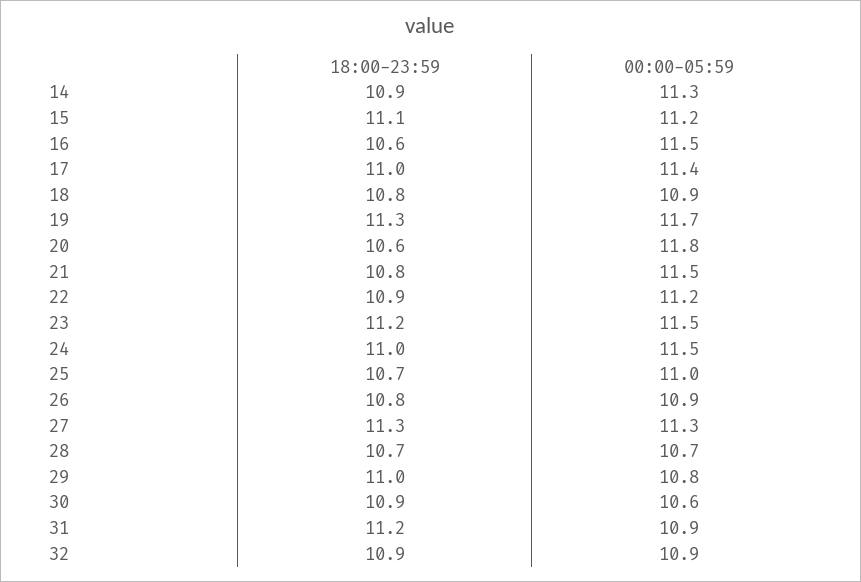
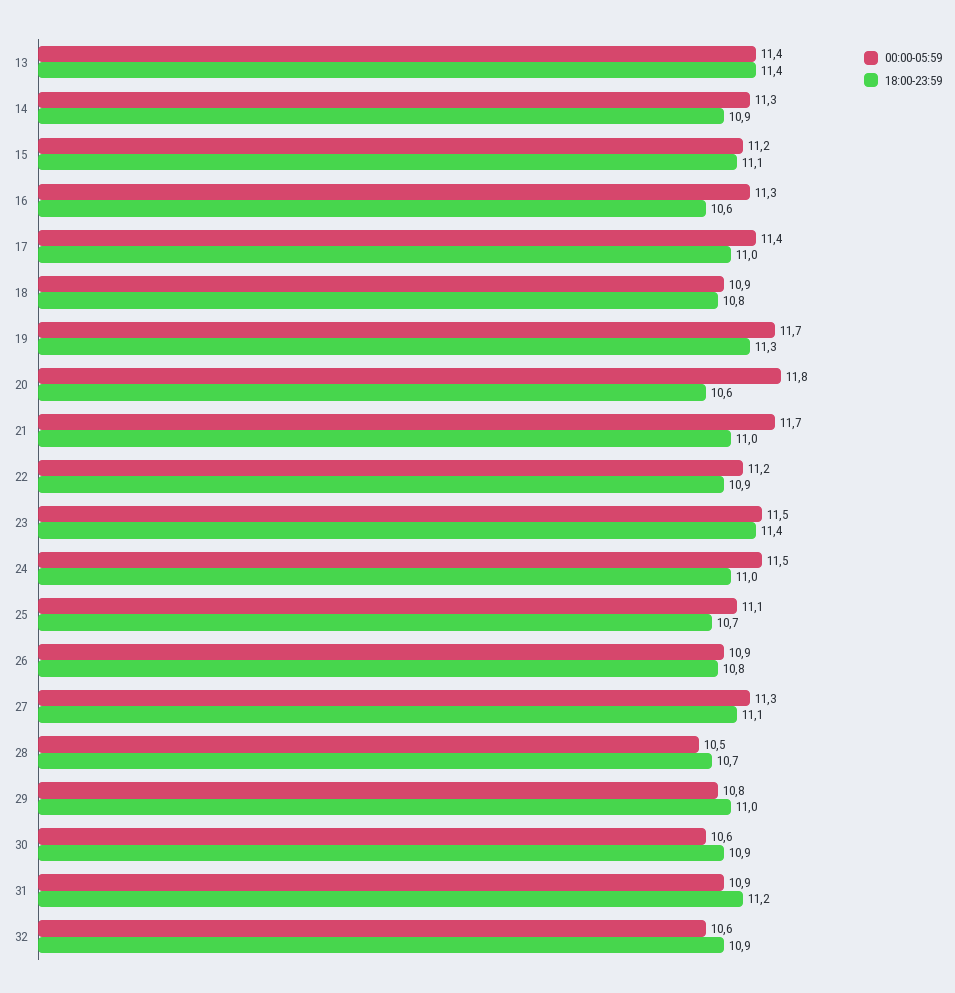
  {
    "18:00-23:59": {
      "14": 10.9,
      "15": 11.1,
      "16": 10.6,
      "17": 11,
      "18": 10.8,
      "19": 11.3,
      "20": 10.6,
-     "21": 10.8,
+     "21": 11,
      "22": 10.9,
-     "23": 11.2,
+     "23": 11.4,
      "24": 11,
      "25": 10.7,
      "26": 10.8,
-     "27": 11.3,
+     "27": 11.1,
      "28": 10.7,
      "29": 11,
      "30": 10.9,
      "31": 11.2,
-     "32": 10.9
+     "32": 10.9,
+     "13": 11.4
    },
    "00:00-05:59": {
      "14": 11.3,
      "15": 11.2,
-     "16": 11.5,
+     "16": 11.3,
      "17": 11.4,
      "18": 10.9,
      "19": 11.7,
      "20": 11.8,
-     "21": 11.5,
+     "21": 11.7,
      "22": 11.2,
      "23": 11.5,
      "24": 11.5,
-     "25": 11,
+     "25": 11.1,
      "26": 10.9,
      "27": 11.3,
-     "28": 10.7,
+     "28": 10.5,
      "29": 10.8,
      "30": 10.6,
      "31": 10.9,
-     "32": 10.9
+     "32": 10.6,
+     "13": 11.4
    }
  }

